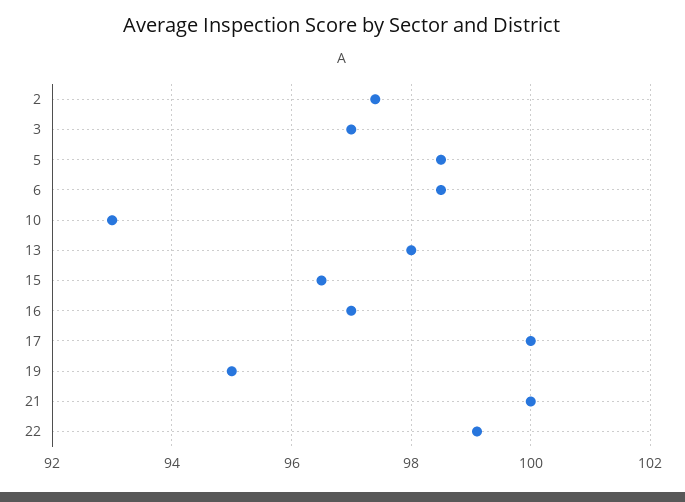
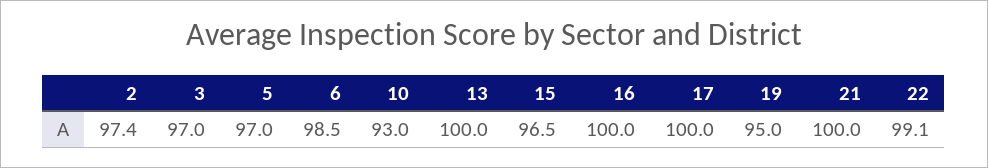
  {
    "2": 97.4,
    "3": 97,
-   "5": 98.5,
+   "5": 97,
    "6": 98.5,
    "10": 93,
-   "13": 98,
+   "13": 100,
    "15": 96.5,
-   "16": 97,
+   "16": 100,
    "17": 100,
    "19": 95,
    "21": 100,
    "22": 99.1
  }

